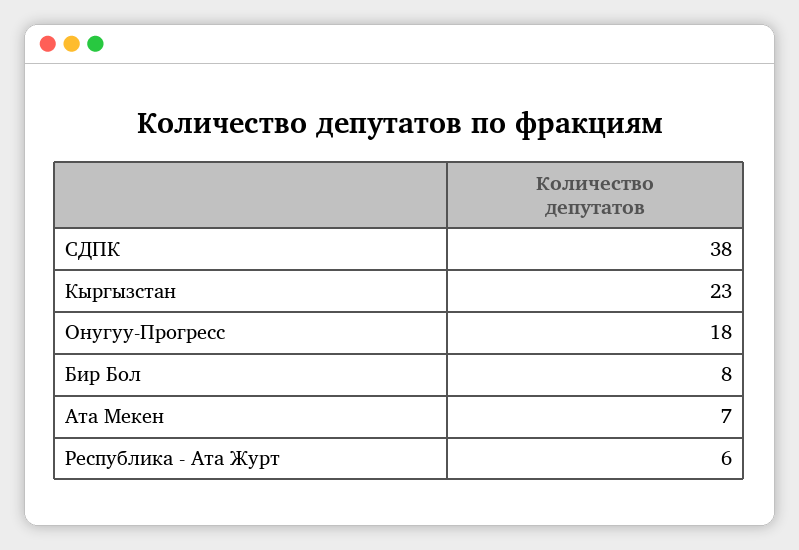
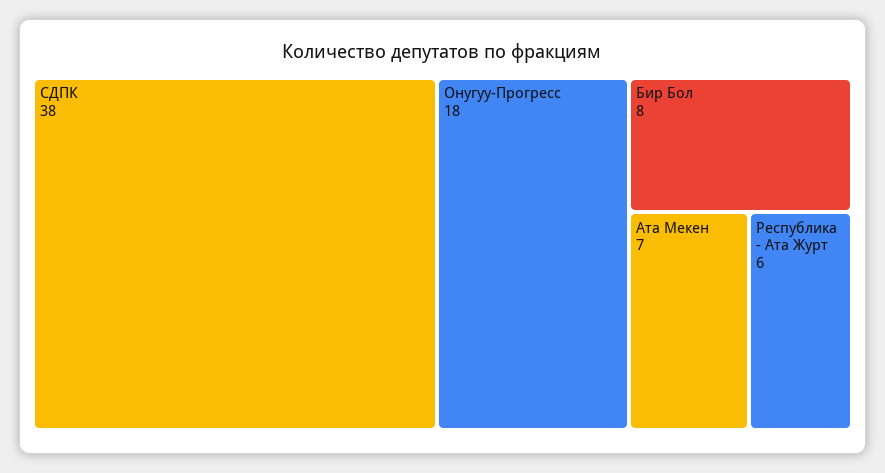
  {
    "СДПК": 38,
-   "Кыргызстан": 23,
    "Онугуу-Прогресс": 18,
    "Бир Бол": 8,
    "Ата Мекен": 7,
    "Республика - Ата Журт": 6
  }

